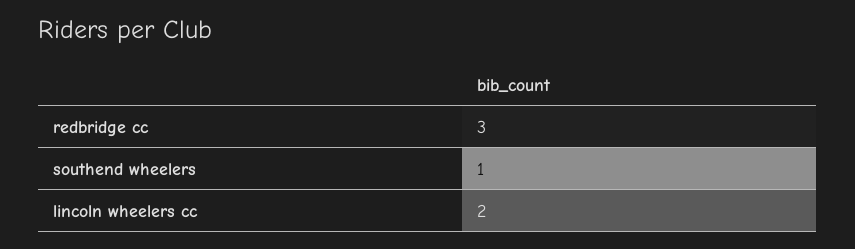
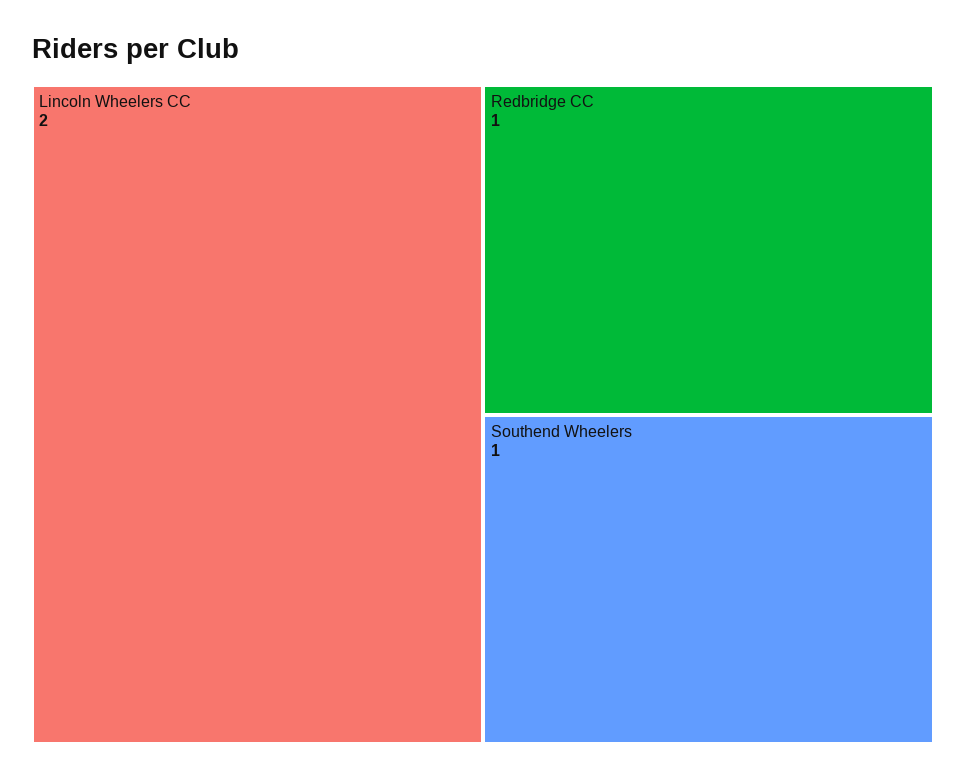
  {
-   "redbridge cc": 3,
+   "redbridge cc": 1,
    "southend wheelers": 1,
    "lincoln wheelers cc": 2
  }

